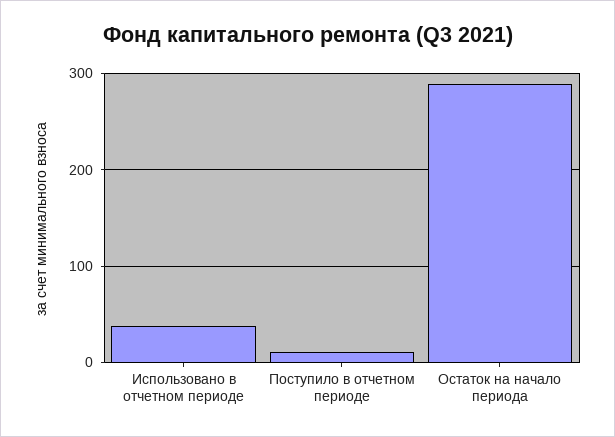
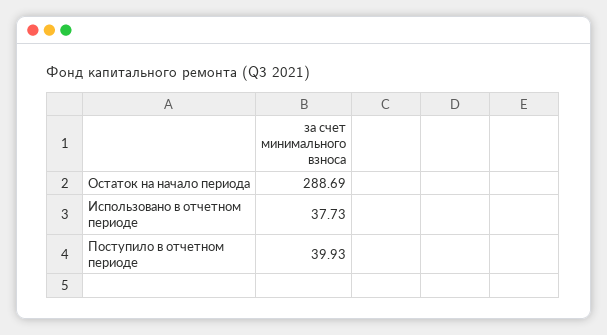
  {
    "Использовано в отчетном периоде": 37.73,
-   "Поступило в отчетном периоде": 10,
+   "Поступило в отчетном периоде": 39.93,
    "Остаток на начало периода": 288.69
  }

